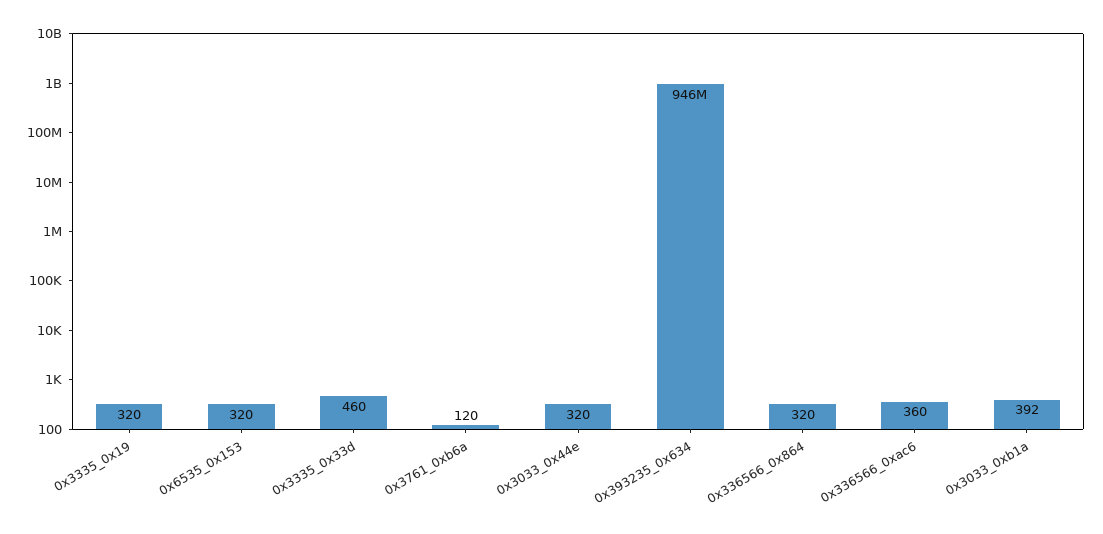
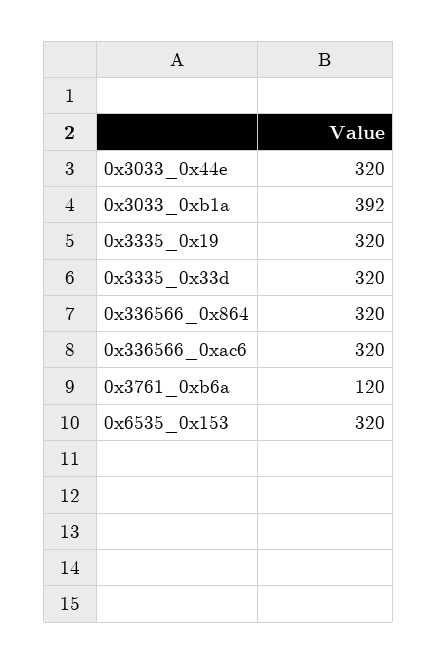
  {
    "0x3335_0x19": 320,
    "0x6535_0x153": 320,
-   "0x3335_0x33d": 460,
+   "0x3335_0x33d": 320,
    "0x3761_0xb6a": 120,
    "0x3033_0x44e": 320,
-   "0x393235_0x634": 946000000,
    "0x336566_0x864": 320,
-   "0x336566_0xac6": 360,
+   "0x336566_0xac6": 320,
    "0x3033_0xb1a": 392
  }

